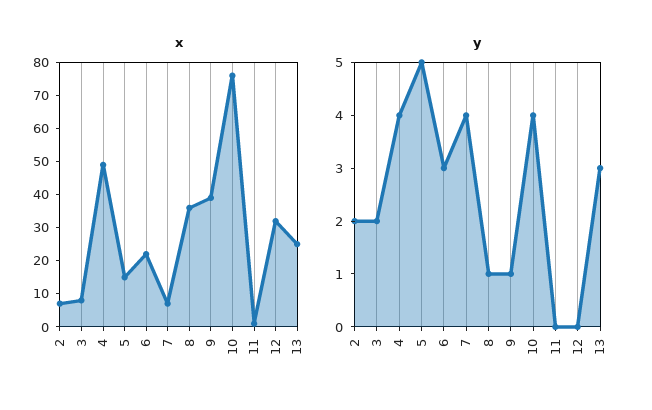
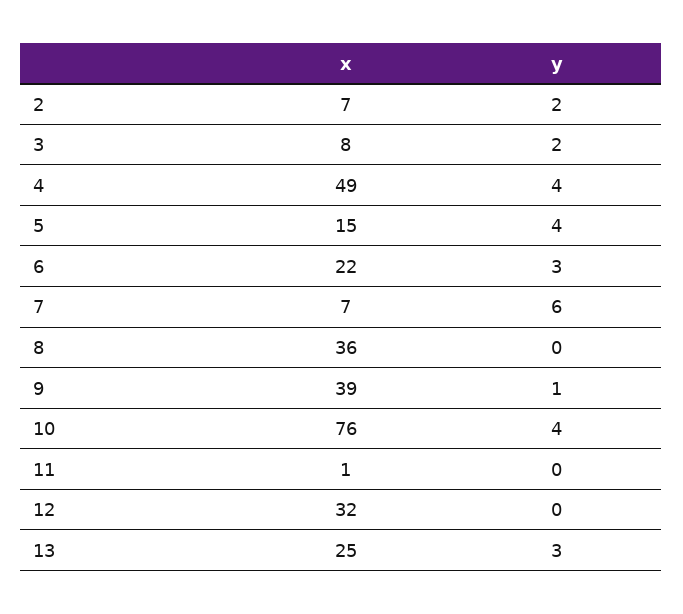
  {
    "x": {
      "2": 7,
      "3": 8,
      "4": 49,
      "5": 15,
      "6": 22,
      "7": 7,
      "8": 36,
      "9": 39,
      "10": 76,
      "11": 1,
      "12": 32,
      "13": 25
    },
    "y": {
      "2": 2,
      "3": 2,
      "4": 4,
-     "5": 5,
+     "5": 4,
      "6": 3,
-     "7": 4,
+     "7": 6,
-     "8": 1,
+     "8": 0,
      "9": 1,
      "10": 4,
      "11": 0,
      "12": 0,
      "13": 3
    }
  }

